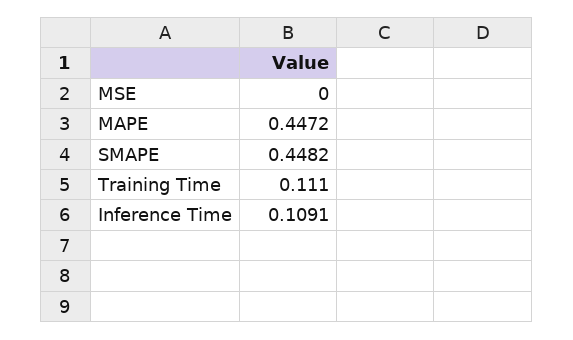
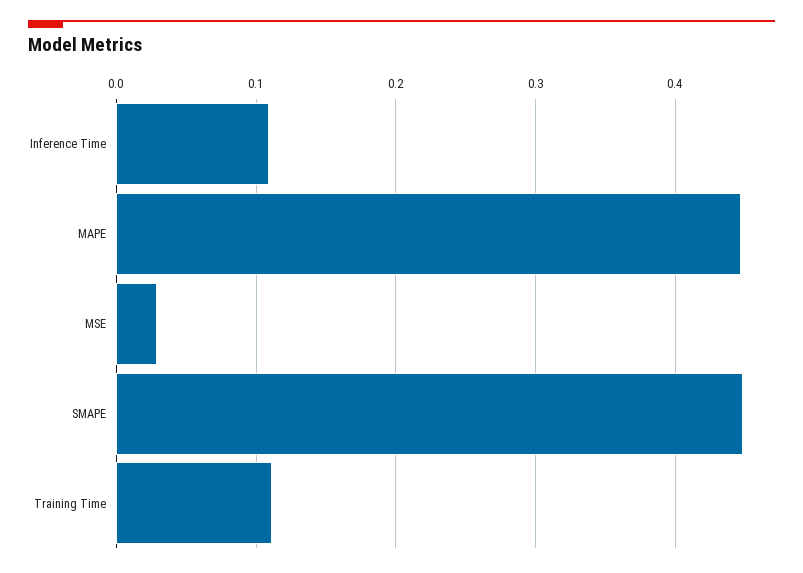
  {
-   "MSE": 0,
+   "MSE": 0.03,
    "MAPE": 0.4472,
    "SMAPE": 0.4482,
    "Training Time": 0.111,
    "Inference Time": 0.1091
  }

